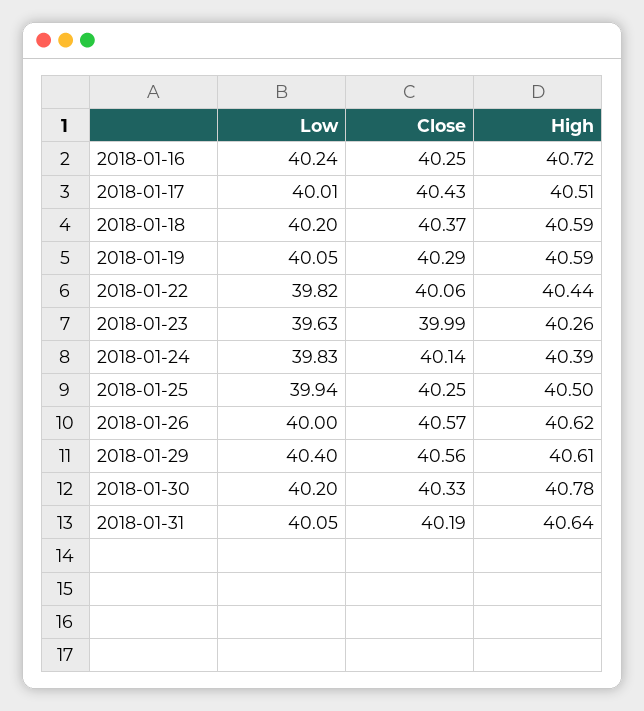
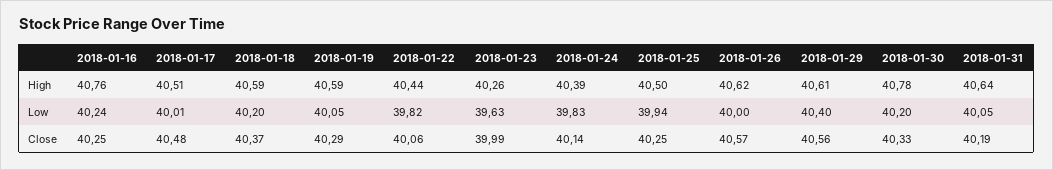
  {
    "Low": {
      "2018-01-16": 40.24,
      "2018-01-17": 40.01,
      "2018-01-18": 40.2,
      "2018-01-19": 40.05,
      "2018-01-22": 39.82,
      "2018-01-23": 39.63,
      "2018-01-24": 39.83,
      "2018-01-25": 39.94,
      "2018-01-26": 40,
      "2018-01-29": 40.4,
      "2018-01-30": 40.2,
      "2018-01-31": 40.05
    },
    "Close": {
      "2018-01-16": 40.25,
-     "2018-01-17": 40.43,
+     "2018-01-17": 40.48,
      "2018-01-18": 40.37,
      "2018-01-19": 40.29,
      "2018-01-22": 40.06,
      "2018-01-23": 39.99,
      "2018-01-24": 40.14,
      "2018-01-25": 40.25,
      "2018-01-26": 40.57,
      "2018-01-29": 40.56,
      "2018-01-30": 40.33,
      "2018-01-31": 40.19
    },
    "High": {
-     "2018-01-16": 40.72,
+     "2018-01-16": 40.76,
      "2018-01-17": 40.51,
      "2018-01-18": 40.59,
      "2018-01-19": 40.59,
      "2018-01-22": 40.44,
      "2018-01-23": 40.26,
      "2018-01-24": 40.39,
      "2018-01-25": 40.5,
      "2018-01-26": 40.62,
      "2018-01-29": 40.61,
      "2018-01-30": 40.78,
      "2018-01-31": 40.64
    }
  }

